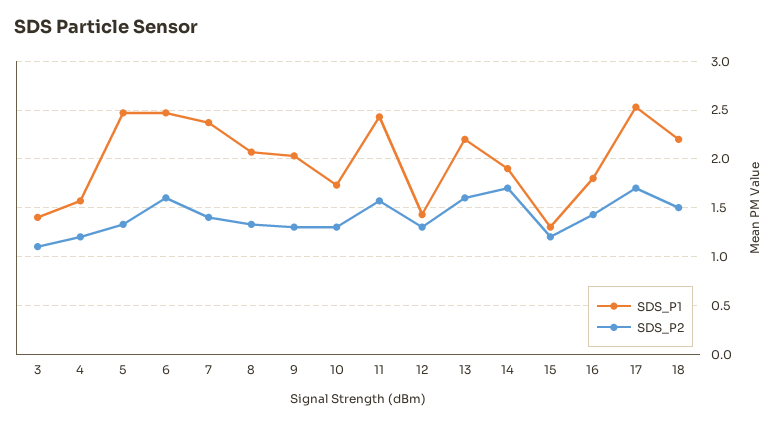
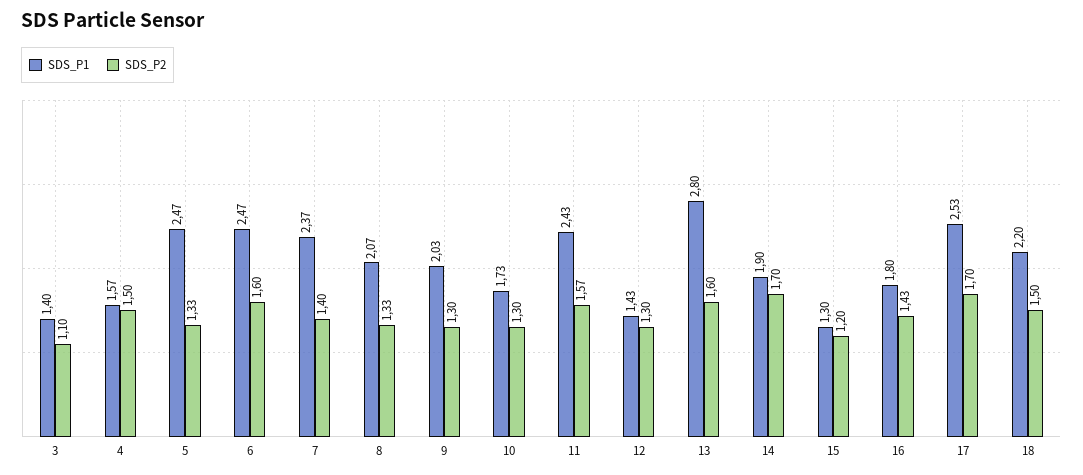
  {
    "SDS_P1": {
      "3": 1.4,
      "4": 1.57,
      "5": 2.47,
      "6": 2.47,
      "7": 2.37,
      "8": 2.07,
      "9": 2.03,
      "10": 1.73,
      "11": 2.43,
      "12": 1.43,
-     "13": 2.2,
+     "13": 2.8,
      "14": 1.9,
      "15": 1.3,
      "16": 1.8,
      "17": 2.53,
      "18": 2.2
    },
    "SDS_P2": {
      "3": 1.1,
-     "4": 1.2,
+     "4": 1.5,
      "5": 1.33,
      "6": 1.6,
      "7": 1.4,
      "8": 1.33,
      "9": 1.3,
      "10": 1.3,
      "11": 1.57,
      "12": 1.3,
      "13": 1.6,
      "14": 1.7,
      "15": 1.2,
      "16": 1.43,
      "17": 1.7,
      "18": 1.5
    }
  }

